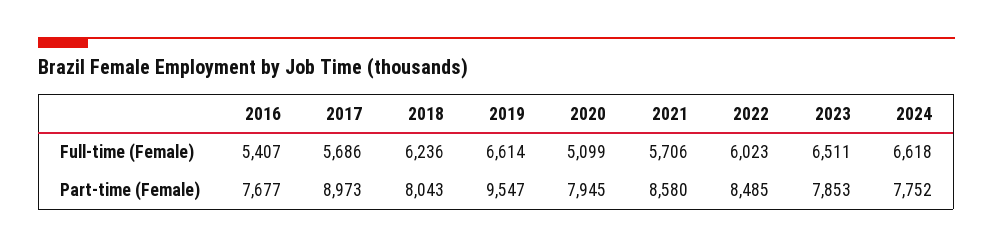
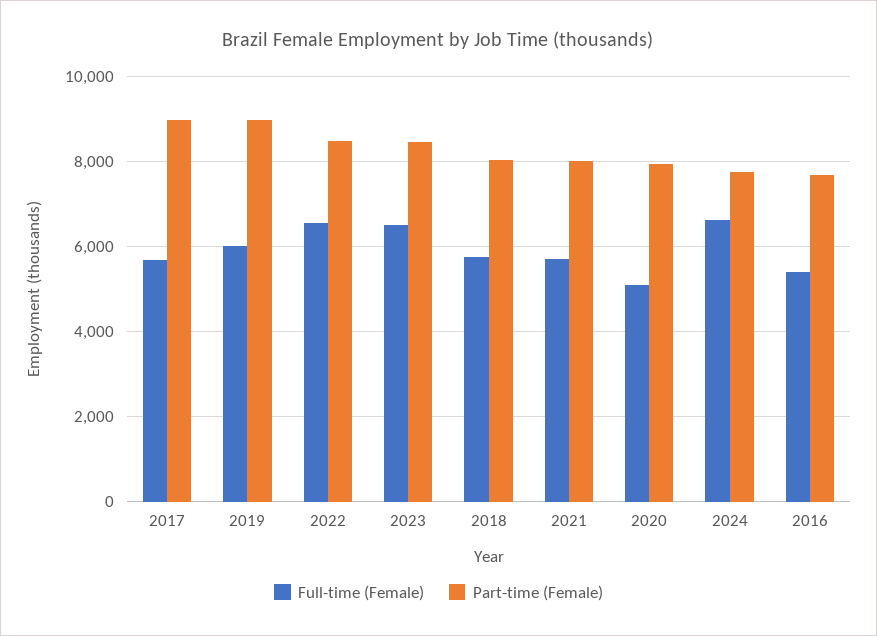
  {
    "Full-time (Female)": {
      "2016": 5407,
      "2017": 5686,
-     "2018": 6236,
+     "2018": 5800,
-     "2019": 6614,
+     "2019": 6000,
      "2020": 5099,
      "2021": 5706,
-     "2022": 6023,
+     "2022": 6600,
      "2023": 6511,
      "2024": 6618
    },
    "Part-time (Female)": {
      "2016": 7677,
      "2017": 8973,
      "2018": 8043,
-     "2019": 9547,
+     "2019": 9000,
      "2020": 7945,
-     "2021": 8580,
+     "2021": 8000,
      "2022": 8485,
-     "2023": 7853,
+     "2023": 8400,
      "2024": 7752
    }
  }

